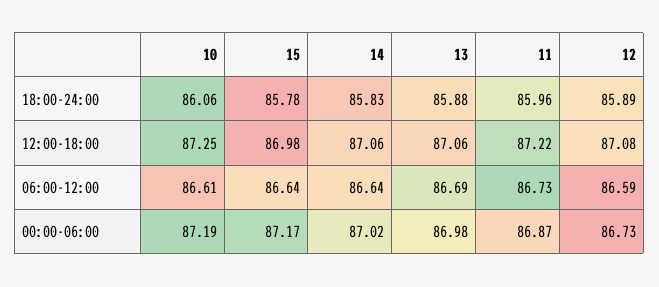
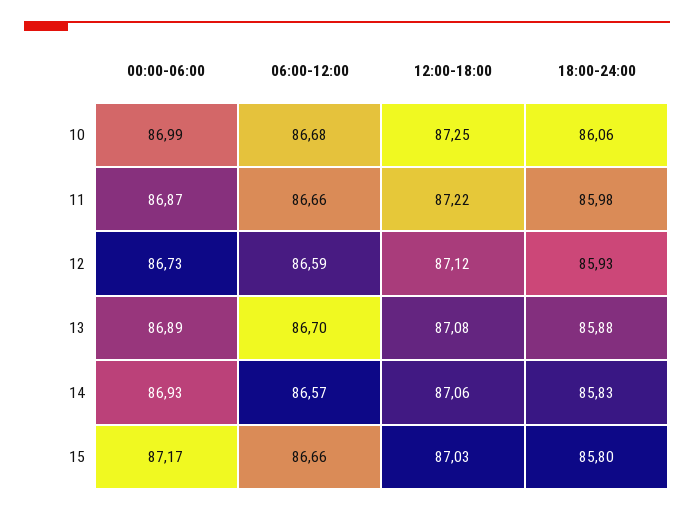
  {
    "10": {
      "18:00-24:00": 86.06,
      "12:00-18:00": 87.25,
-     "06:00-12:00": 86.61,
+     "06:00-12:00": 86.68,
-     "00:00-06:00": 87.19
+     "00:00-06:00": 86.99
    },
    "15": {
-     "18:00-24:00": 85.78,
+     "18:00-24:00": 85.8,
-     "12:00-18:00": 86.98,
+     "12:00-18:00": 87.03,
-     "06:00-12:00": 86.64,
+     "06:00-12:00": 86.66,
      "00:00-06:00": 87.17
    },
    "14": {
      "18:00-24:00": 85.83,
      "12:00-18:00": 87.06,
-     "06:00-12:00": 86.64,
+     "06:00-12:00": 86.57,
-     "00:00-06:00": 87.02
+     "00:00-06:00": 86.93
    },
    "13": {
      "18:00-24:00": 85.88,
-     "12:00-18:00": 87.06,
+     "12:00-18:00": 87.08,
-     "06:00-12:00": 86.69,
+     "06:00-12:00": 86.7,
-     "00:00-06:00": 86.98
+     "00:00-06:00": 86.89
    },
    "11": {
-     "18:00-24:00": 85.96,
+     "18:00-24:00": 85.98,
      "12:00-18:00": 87.22,
-     "06:00-12:00": 86.73,
+     "06:00-12:00": 86.66,
      "00:00-06:00": 86.87
    },
    "12": {
-     "18:00-24:00": 85.89,
+     "18:00-24:00": 85.93,
-     "12:00-18:00": 87.08,
+     "12:00-18:00": 87.12,
      "06:00-12:00": 86.59,
      "00:00-06:00": 86.73
    }
  }

